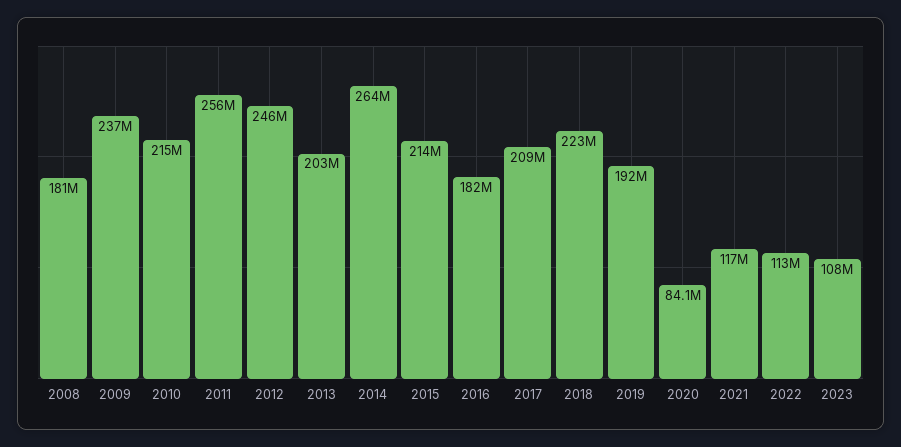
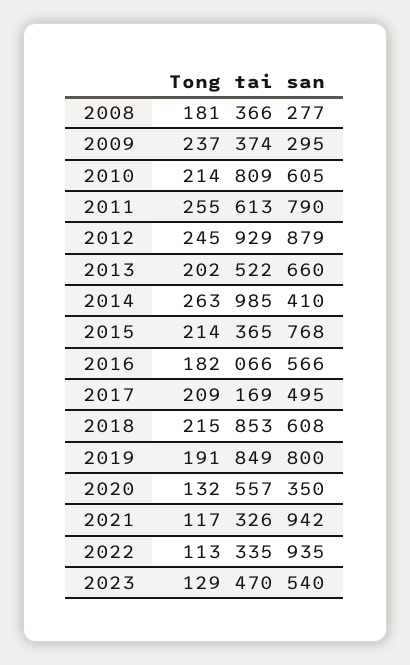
  {
    "2008": 181366277,
    "2009": 237374295,
    "2010": 214809605,
    "2011": 255613790,
    "2012": 245929879,
    "2013": 202522660,
    "2014": 263985410,
    "2015": 214365768,
    "2016": 182066566,
    "2017": 209169495,
-   "2018": 223000000,
+   "2018": 215853608,
    "2019": 191849800,
-   "2020": 84100000,
+   "2020": 132557350,
    "2021": 117326942,
    "2022": 113335935,
-   "2023": 108000000
+   "2023": 129470540
  }

